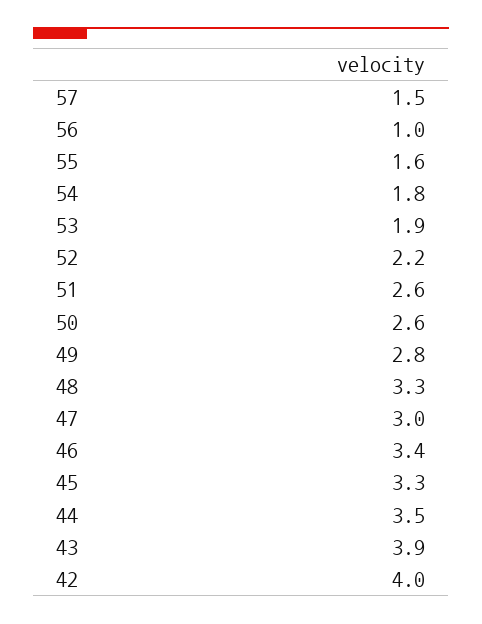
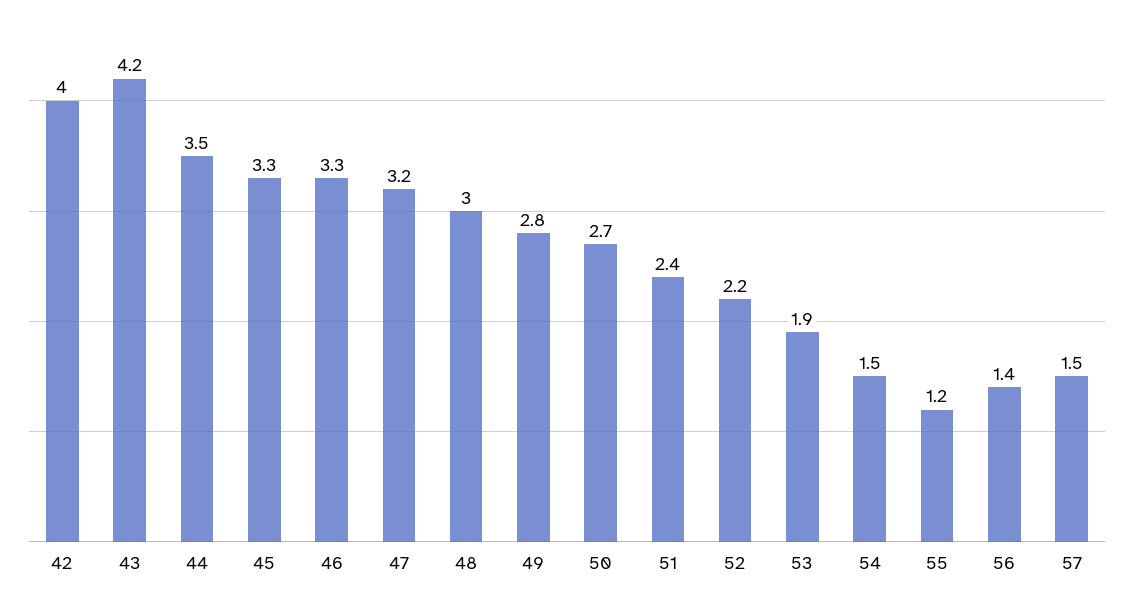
  {
    "57": 1.5,
-   "56": 1,
+   "56": 1.4,
-   "55": 1.6,
+   "55": 1.2,
-   "54": 1.8,
+   "54": 1.5,
    "53": 1.9,
    "52": 2.2,
-   "51": 2.6,
+   "51": 2.4,
-   "50": 2.6,
+   "50": 2.7,
    "49": 2.8,
-   "48": 3.3,
+   "48": 3,
-   "47": 3,
+   "47": 3.2,
-   "46": 3.4,
+   "46": 3.3,
    "45": 3.3,
    "44": 3.5,
-   "43": 3.9,
+   "43": 4.2,
    "42": 4
  }

